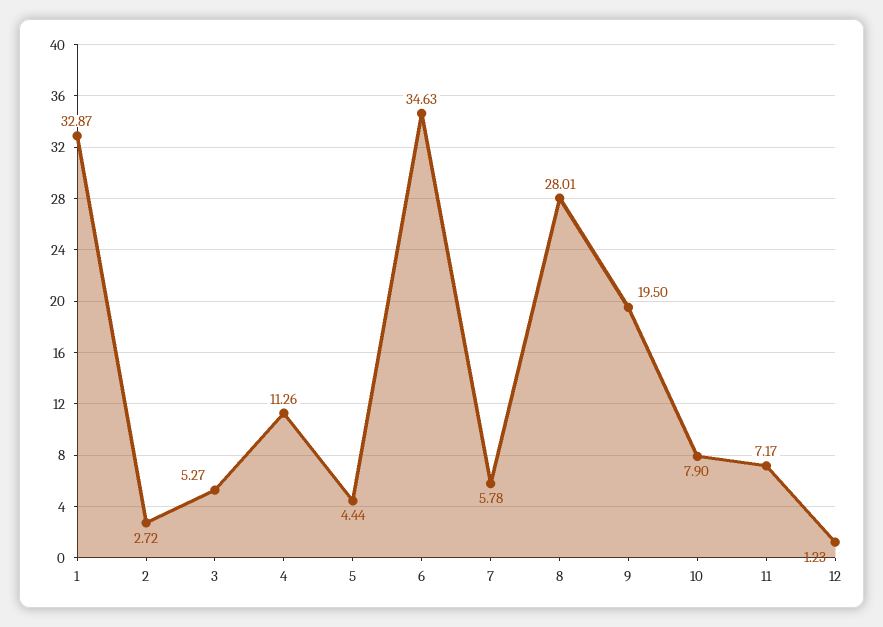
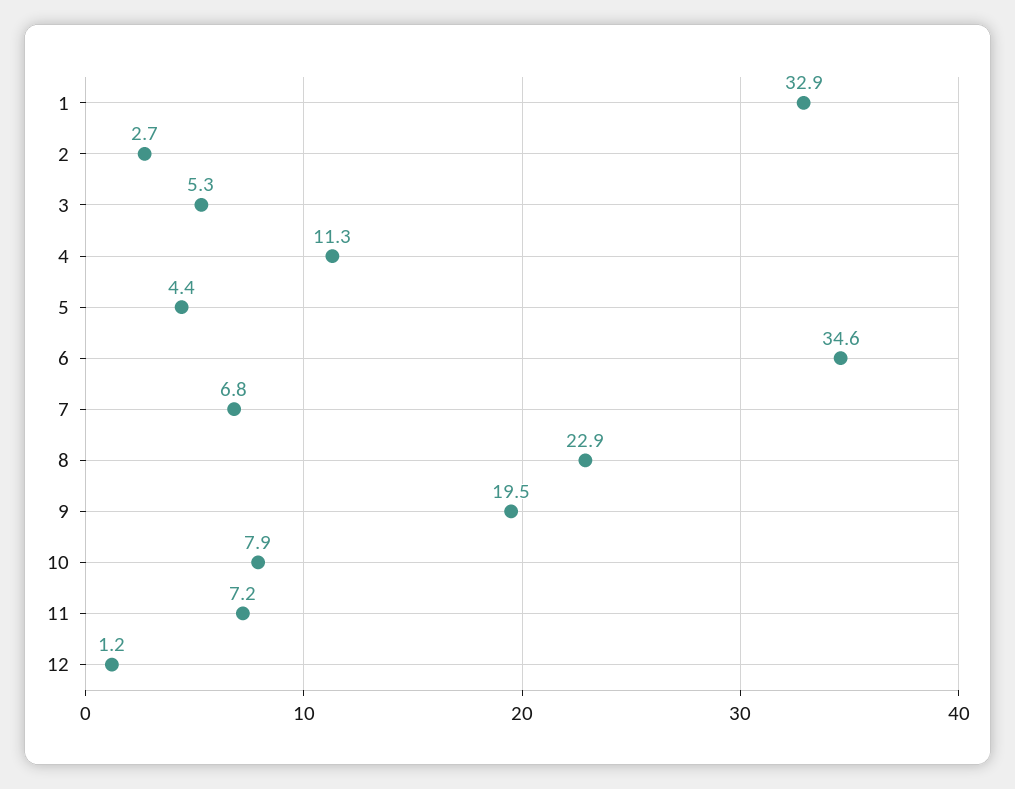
  {
    "1": 32.87,
    "2": 2.72,
    "3": 5.27,
    "4": 11.26,
    "5": 4.44,
    "6": 34.63,
-   "7": 5.78,
+   "7": 6.8,
-   "8": 28.01,
+   "8": 22.9,
    "9": 19.5,
    "10": 7.9,
    "11": 7.17,
    "12": 1.23
  }

